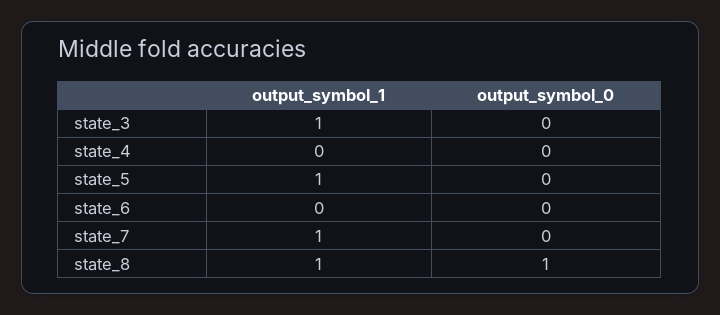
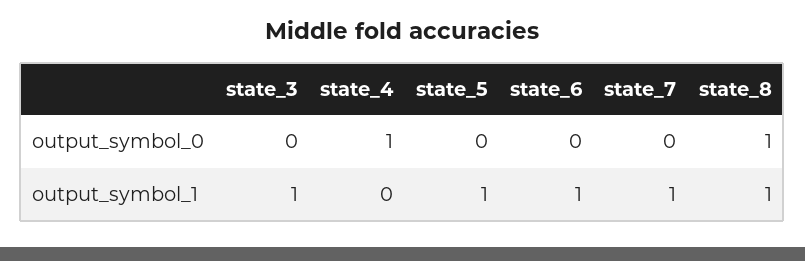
  {
    "output_symbol_1": {
      "state_3": 1,
      "state_4": 0,
      "state_5": 1,
-     "state_6": 0,
+     "state_6": 1,
      "state_7": 1,
      "state_8": 1
    },
    "output_symbol_0": {
      "state_3": 0,
-     "state_4": 0,
+     "state_4": 1,
      "state_5": 0,
      "state_6": 0,
      "state_7": 0,
      "state_8": 1
    }
  }

